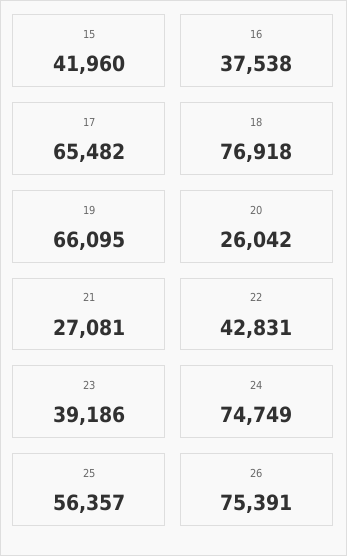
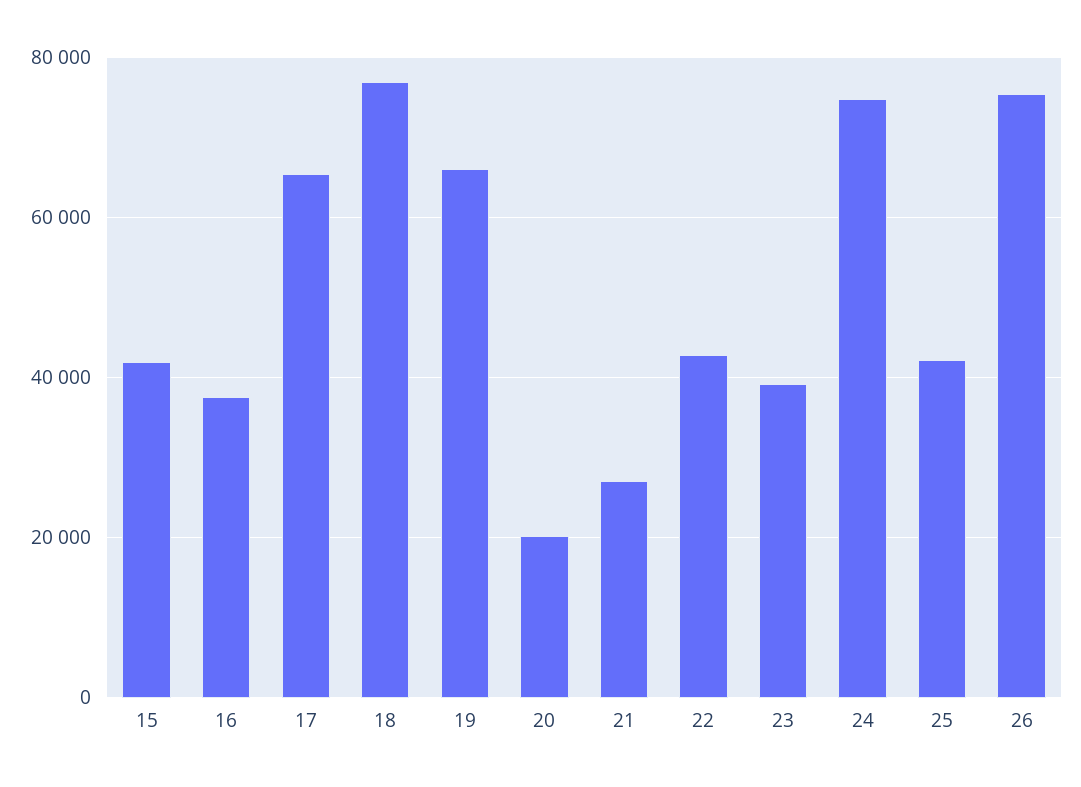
  {
    "15": 41960,
    "16": 37538,
    "17": 65482,
    "18": 76918,
    "19": 66095,
-   "20": 26042,
+   "20": 20000,
    "21": 27081,
    "22": 42831,
    "23": 39186,
    "24": 74749,
-   "25": 56357,
+   "25": 42000,
    "26": 75391
  }

